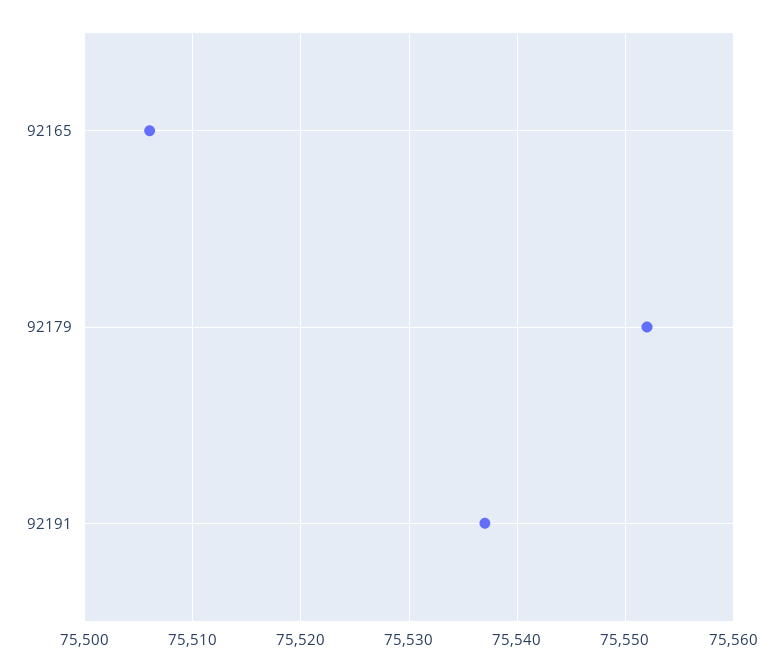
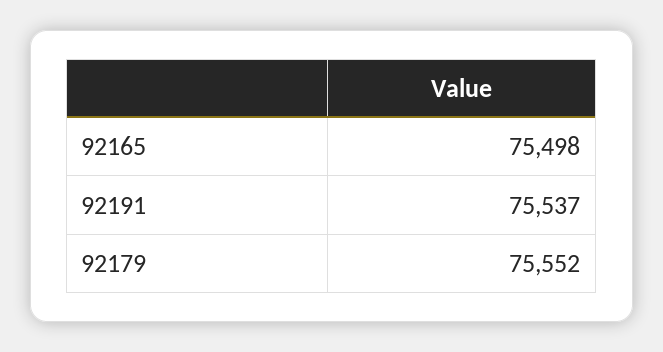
  {
-   "92165": 75506,
+   "92165": 75498,
    "92179": 75552,
    "92191": 75537
  }

